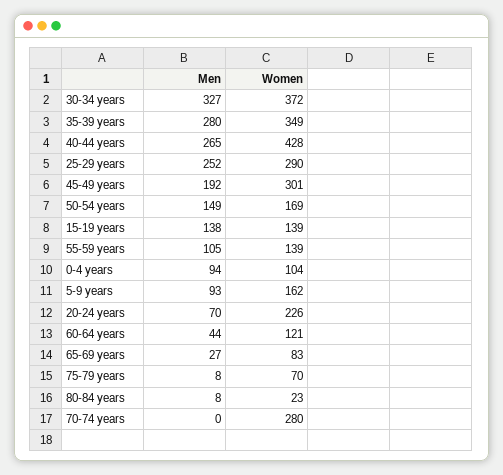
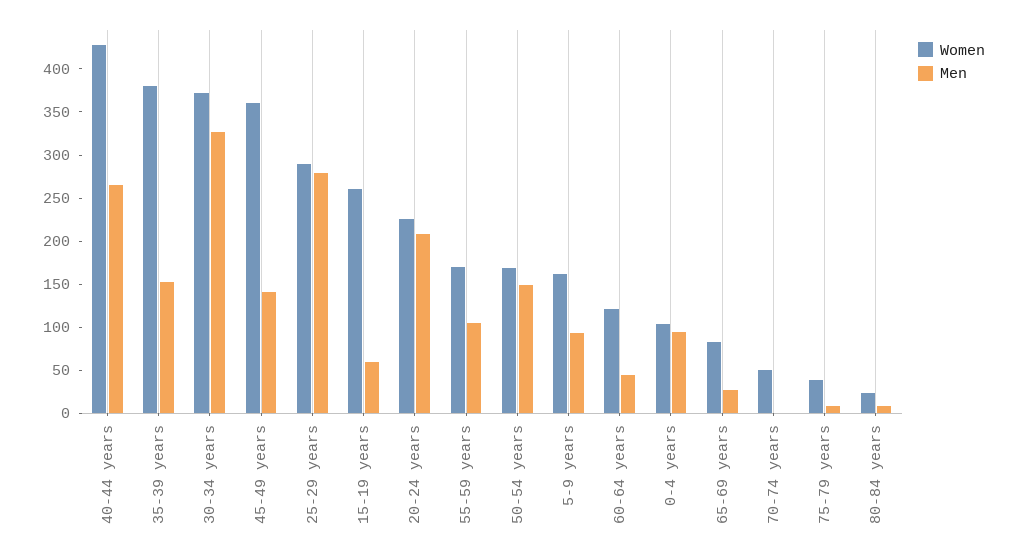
  {
    "Men": {
      "30-34 years": 327,
-     "35-39 years": 280,
+     "35-39 years": 150,
      "40-44 years": 265,
-     "25-29 years": 252,
+     "25-29 years": 280,
-     "45-49 years": 192,
+     "45-49 years": 140,
      "50-54 years": 149,
-     "15-19 years": 138,
+     "15-19 years": 60,
      "55-59 years": 105,
      "0-4 years": 94,
      "5-9 years": 93,
-     "20-24 years": 70,
+     "20-24 years": 210,
      "60-64 years": 44,
      "65-69 years": 27,
      "75-79 years": 8,
      "80-84 years": 8,
      "70-74 years": 0
    },
    "Women": {
      "30-34 years": 372,
-     "35-39 years": 349,
+     "35-39 years": 380,
      "40-44 years": 428,
      "25-29 years": 290,
-     "45-49 years": 301,
+     "45-49 years": 360,
      "50-54 years": 169,
-     "15-19 years": 139,
+     "15-19 years": 260,
-     "55-59 years": 139,
+     "55-59 years": 170,
      "0-4 years": 104,
      "5-9 years": 162,
      "20-24 years": 226,
      "60-64 years": 121,
      "65-69 years": 83,
-     "75-79 years": 70,
+     "75-79 years": 40,
      "80-84 years": 23,
-     "70-74 years": 280
+     "70-74 years": 50
    }
  }

